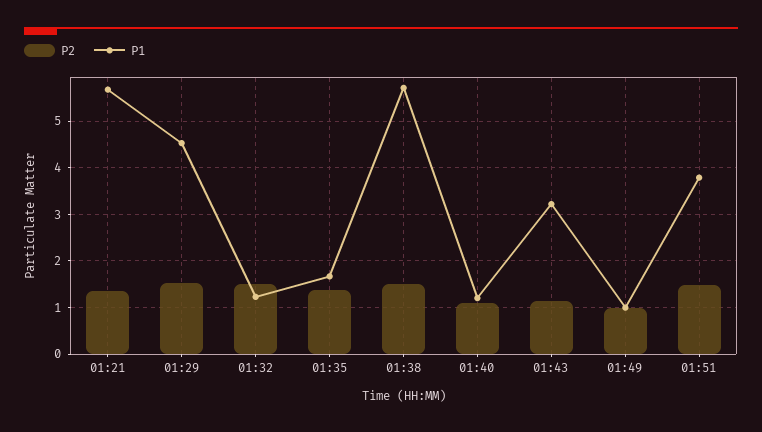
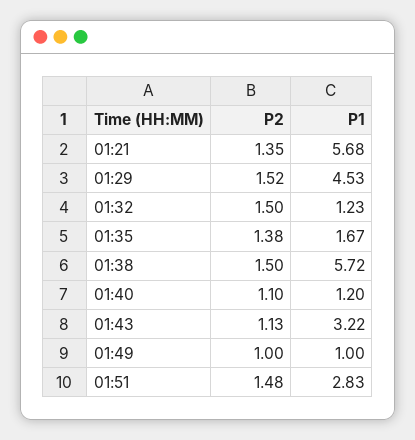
  {
    "P2": {
      "01:21": 1.35,
      "01:29": 1.52,
      "01:32": 1.5,
      "01:35": 1.38,
      "01:38": 1.5,
      "01:40": 1.1,
      "01:43": 1.13,
      "01:49": 1,
      "01:51": 1.48
    },
    "P1": {
      "01:21": 5.68,
      "01:29": 4.53,
      "01:32": 1.23,
      "01:35": 1.67,
      "01:38": 5.72,
      "01:40": 1.2,
      "01:43": 3.22,
      "01:49": 1,
-     "01:51": 3.8
+     "01:51": 2.83
    }
  }

